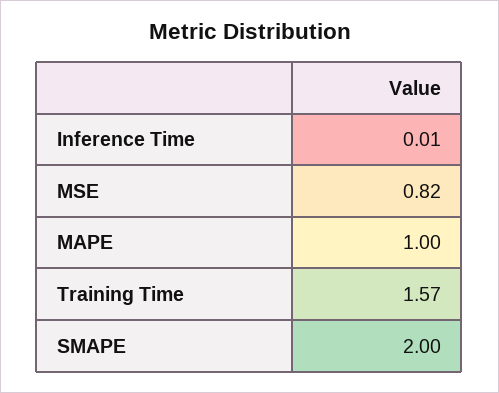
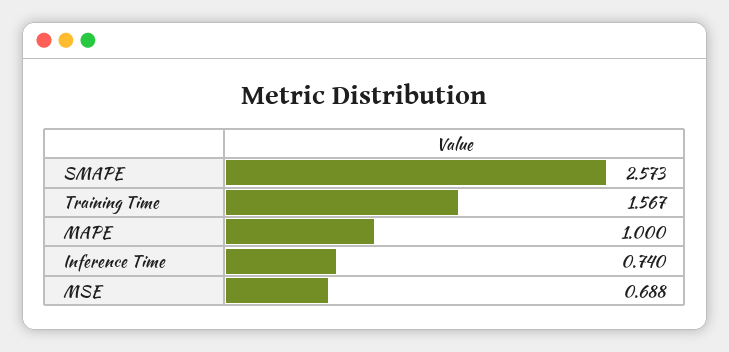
  {
-   "Inference Time": 0.01,
+   "Inference Time": 0.74,
-   "MSE": 0.82,
+   "MSE": 0.688,
    "MAPE": 1,
    "Training Time": 1.567,
-   "SMAPE": 2
+   "SMAPE": 2.573
  }

